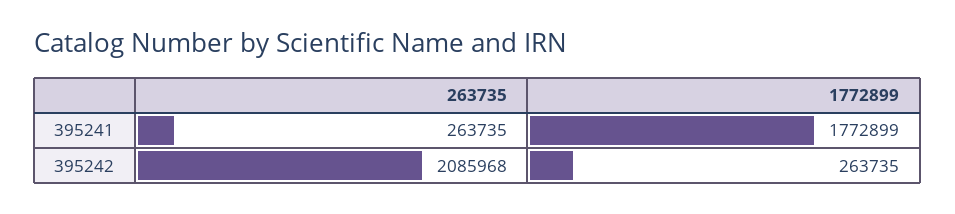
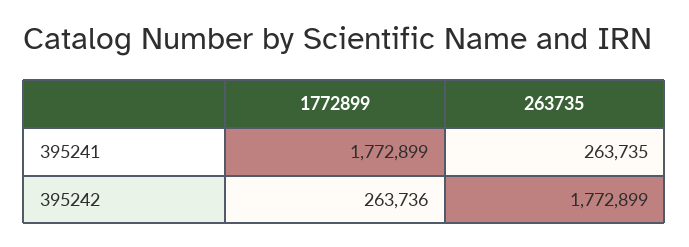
  {
    "263735": {
      "395241": 263735,
-     "395242": 2085968
+     "395242": 1772899
    },
    "1772899": {
      "395241": 1772899,
-     "395242": 263735
+     "395242": 263736
    }
  }

